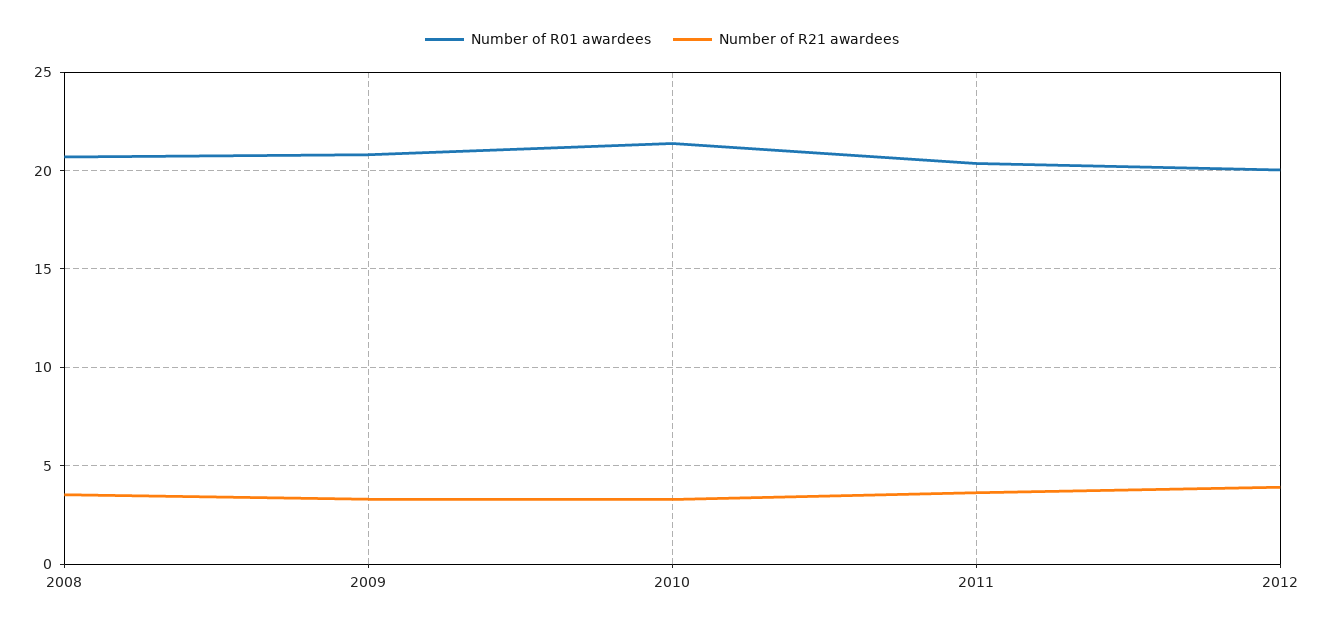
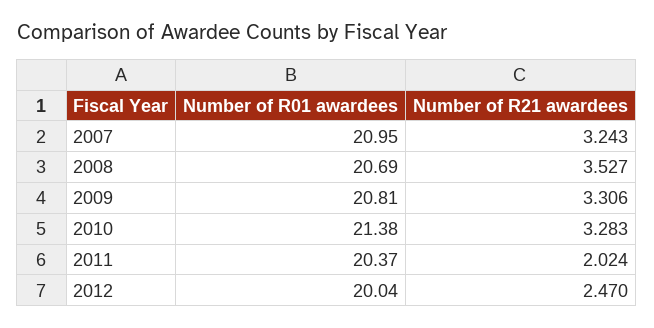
  {
    "Number of R01 awardees": {
      "2008": 20.69,
      "2009": 20.81,
      "2010": 21.38,
      "2011": 20.37,
-     "2012": 20.04
+     "2012": 20.04,
+     "2007": 20.95
    },
    "Number of R21 awardees": {
      "2008": 3.527,
      "2009": 3.306,
      "2010": 3.283,
-     "2011": 3.5,
+     "2011": 2.024,
-     "2012": 4
+     "2012": 2.47,
+     "2007": 3.243
    }
  }

